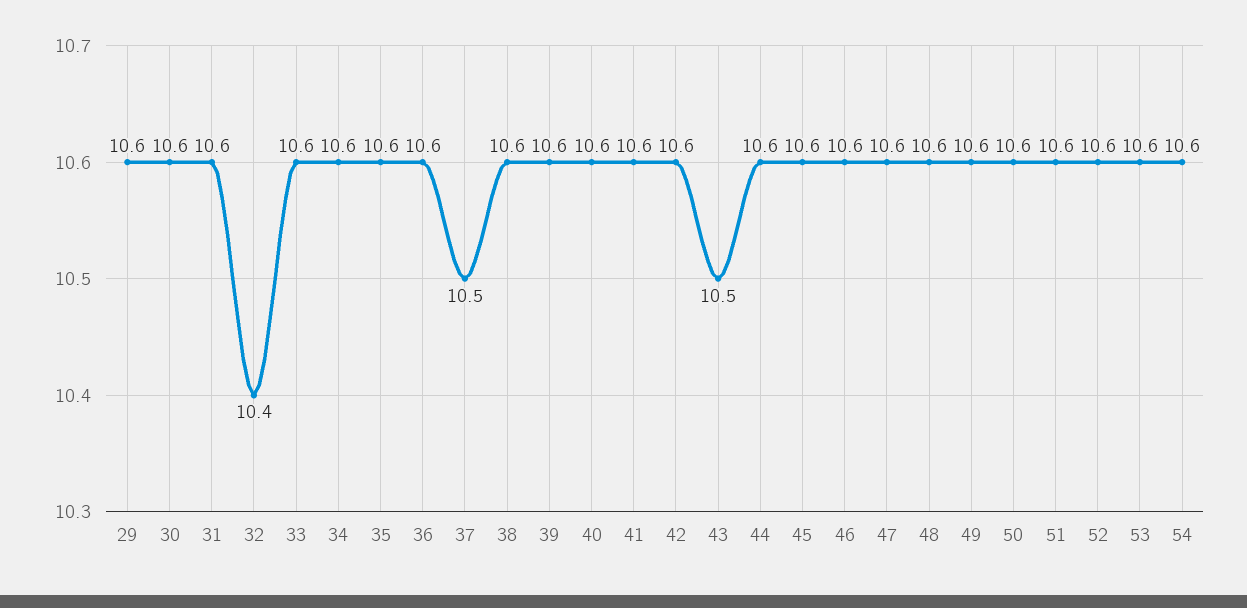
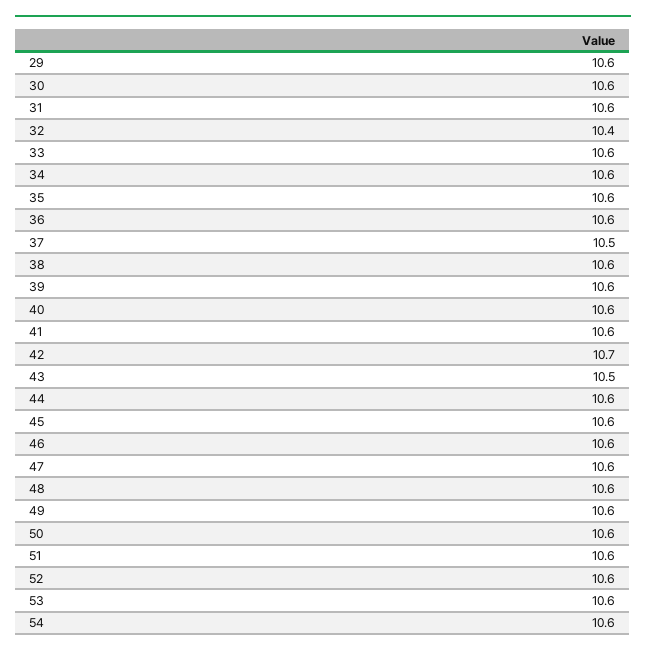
  {
    "29": 10.6,
    "30": 10.6,
    "31": 10.6,
    "32": 10.4,
    "33": 10.6,
    "34": 10.6,
    "35": 10.6,
    "36": 10.6,
    "37": 10.5,
    "38": 10.6,
    "39": 10.6,
    "40": 10.6,
    "41": 10.6,
-   "42": 10.6,
+   "42": 10.7,
    "43": 10.5,
    "44": 10.6,
    "45": 10.6,
    "46": 10.6,
    "47": 10.6,
    "48": 10.6,
    "49": 10.6,
    "50": 10.6,
    "51": 10.6,
    "52": 10.6,
    "53": 10.6,
    "54": 10.6
  }

